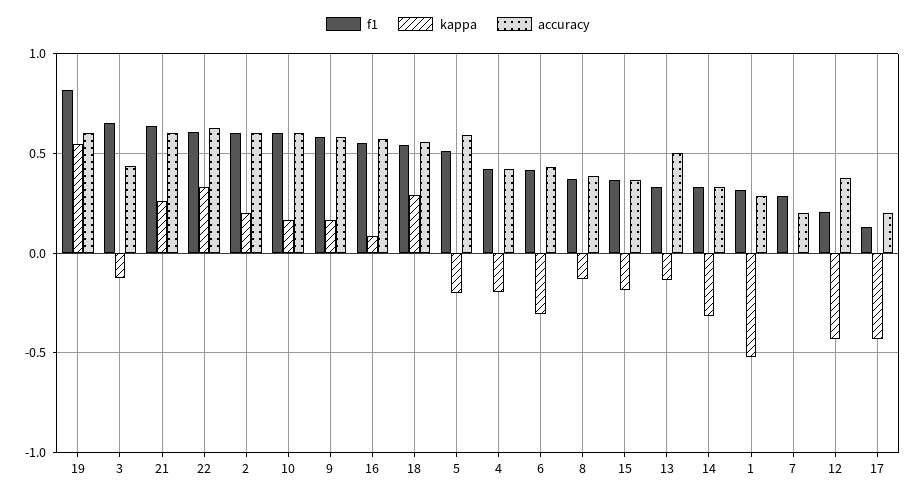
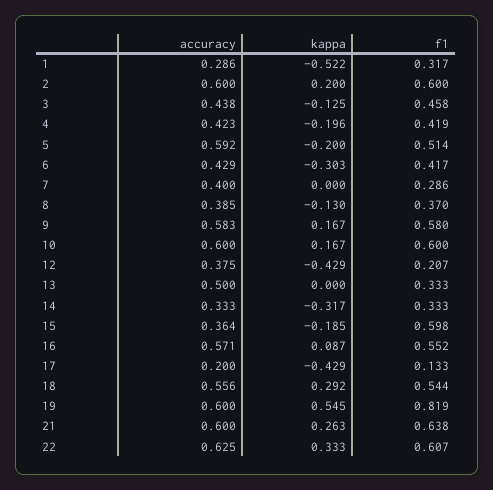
  {
    "f1": {
      "19": 0.819,
-     "3": 0.65,
+     "3": 0.458,
      "21": 0.638,
      "22": 0.607,
      "2": 0.6,
      "10": 0.6,
      "9": 0.58,
      "16": 0.552,
      "18": 0.544,
      "5": 0.514,
      "4": 0.419,
      "6": 0.417,
      "8": 0.37,
-     "15": 0.35,
+     "15": 0.598,
      "13": 0.333,
      "14": 0.333,
      "1": 0.317,
      "7": 0.286,
      "12": 0.207,
      "17": 0.133
    },
    "kappa": {
      "19": 0.545,
      "3": -0.125,
      "21": 0.263,
      "22": 0.333,
      "2": 0.2,
      "10": 0.167,
      "9": 0.167,
      "16": 0.087,
      "18": 0.292,
      "5": -0.2,
      "4": -0.196,
      "6": -0.303,
      "8": -0.13,
      "15": -0.185,
-     "13": -0.15,
+     "13": 0,
      "14": -0.317,
      "1": -0.522,
      "7": 0,
      "12": -0.429,
      "17": -0.429
    },
    "accuracy": {
      "19": 0.6,
      "3": 0.438,
      "21": 0.6,
      "22": 0.625,
      "2": 0.6,
      "10": 0.6,
      "9": 0.583,
      "16": 0.571,
      "18": 0.556,
      "5": 0.592,
      "4": 0.423,
      "6": 0.429,
      "8": 0.385,
      "15": 0.364,
      "13": 0.5,
      "14": 0.333,
      "1": 0.286,
-     "7": 0.2,
+     "7": 0.4,
      "12": 0.375,
      "17": 0.2
    }
  }

